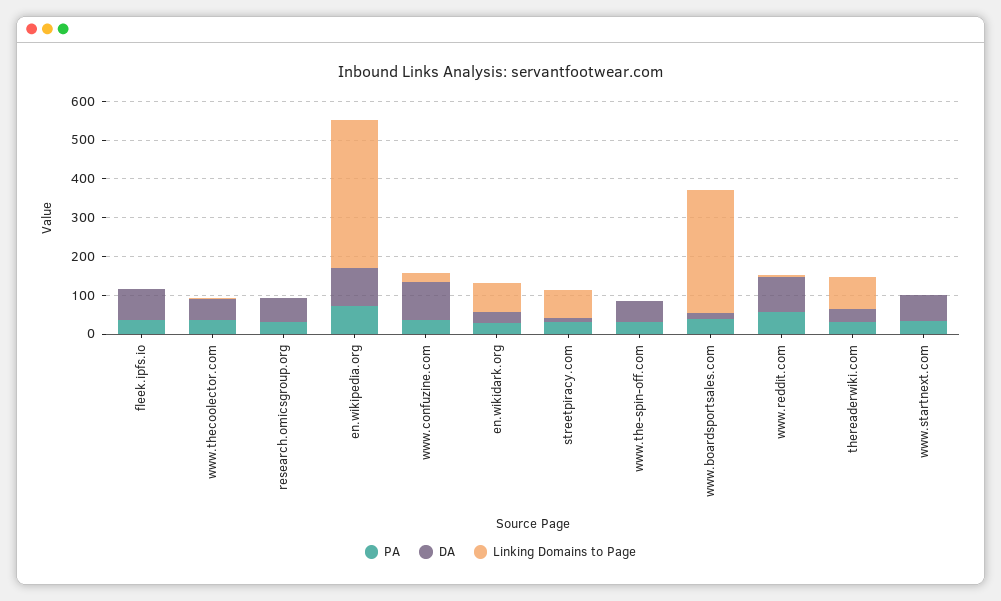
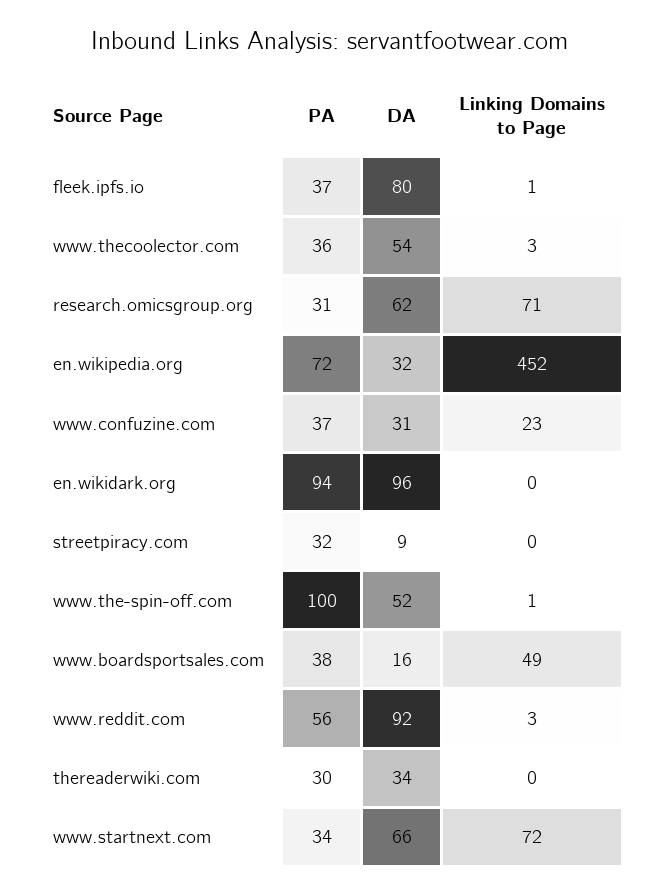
  {
    "PA": {
      "fleek.ipfs.io": 37,
      "www.thecoolector.com": 36,
      "research.omicsgroup.org": 31,
      "en.wikipedia.org": 72,
      "www.confuzine.com": 37,
-     "en.wikidark.org": 25,
+     "en.wikidark.org": 94,
      "streetpiracy.com": 32,
-     "www.the-spin-off.com": 25,
+     "www.the-spin-off.com": 100,
      "www.boardsportsales.com": 38,
      "www.reddit.com": 56,
      "thereaderwiki.com": 30,
      "www.startnext.com": 34
    },
    "DA": {
      "fleek.ipfs.io": 80,
      "www.thecoolector.com": 54,
      "research.omicsgroup.org": 62,
-     "en.wikipedia.org": 100,
+     "en.wikipedia.org": 32,
-     "www.confuzine.com": 100,
+     "www.confuzine.com": 31,
-     "en.wikidark.org": 25,
+     "en.wikidark.org": 96,
      "streetpiracy.com": 9,
      "www.the-spin-off.com": 52,
      "www.boardsportsales.com": 16,
      "www.reddit.com": 92,
      "thereaderwiki.com": 34,
      "www.startnext.com": 66
    },
    "Linking Domains to Page": {
      "fleek.ipfs.io": 1,
      "www.thecoolector.com": 3,
-     "research.omicsgroup.org": 0,
+     "research.omicsgroup.org": 71,
-     "en.wikipedia.org": 375,
+     "en.wikipedia.org": 452,
      "www.confuzine.com": 23,
-     "en.wikidark.org": 75,
+     "en.wikidark.org": 0,
-     "streetpiracy.com": 75,
+     "streetpiracy.com": 0,
      "www.the-spin-off.com": 1,
-     "www.boardsportsales.com": 325,
+     "www.boardsportsales.com": 49,
      "www.reddit.com": 3,
-     "thereaderwiki.com": 75,
+     "thereaderwiki.com": 0,
-     "www.startnext.com": 0
+     "www.startnext.com": 72
    }
  }

